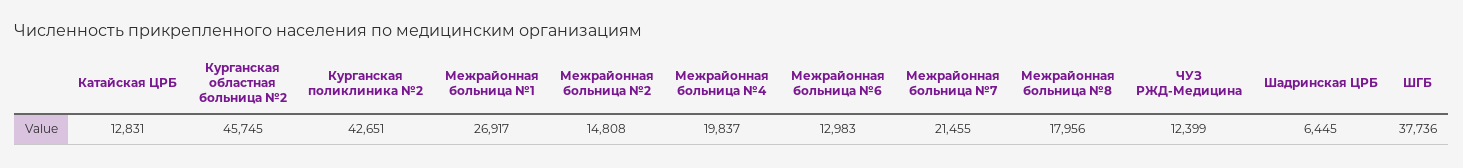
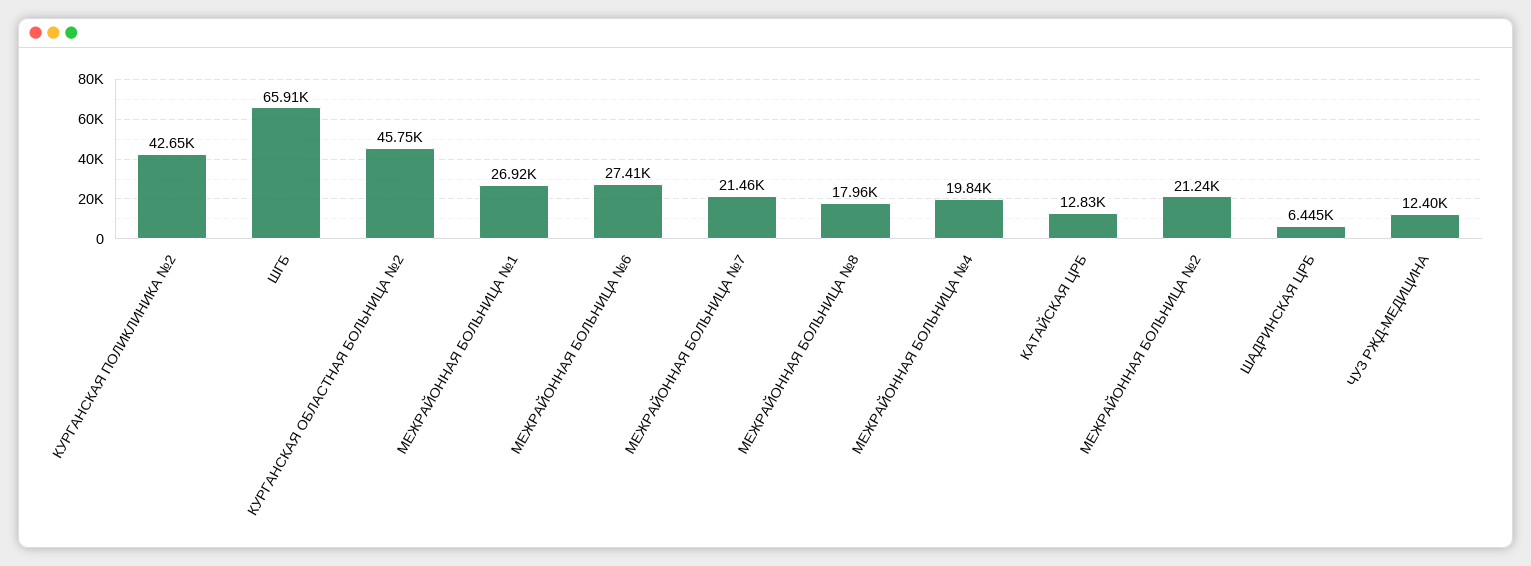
  {
    "Катайская ЦРБ": 12831,
    "Курганская областная больница №2": 45745,
    "Курганская поликлиника №2": 42651,
    "Межрайонная больница №1": 26917,
-   "Межрайонная больница №2": 14808,
+   "Межрайонная больница №2": 21240,
    "Межрайонная больница №4": 19837,
-   "Межрайонная больница №6": 12983,
+   "Межрайонная больница №6": 27410,
    "Межрайонная больница №7": 21455,
    "Межрайонная больница №8": 17956,
    "ЧУЗ РЖД-Медицина": 12399,
    "Шадринская ЦРБ": 6445,
-   "ШГБ": 37736
+   "ШГБ": 65910
  }

